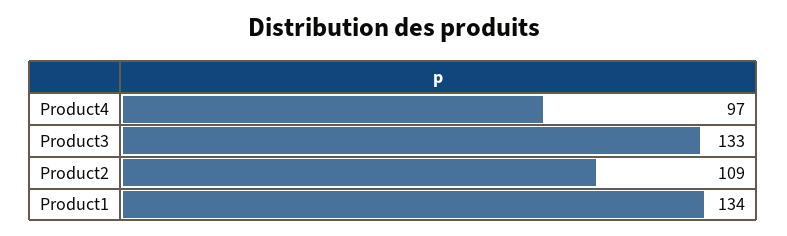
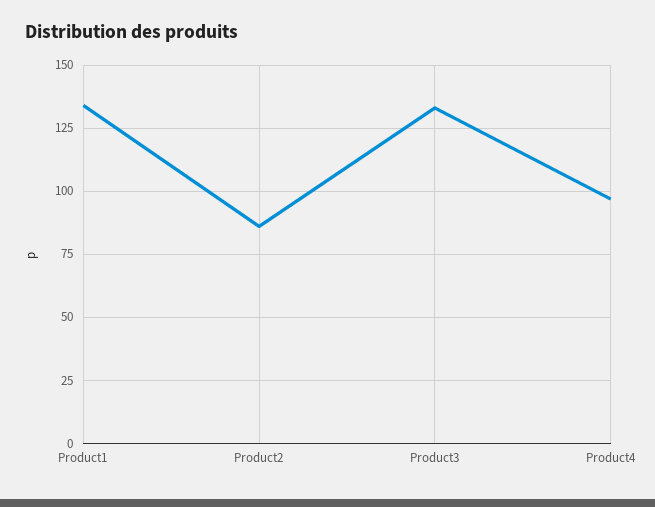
  {
    "Product4": 97,
    "Product3": 133,
-   "Product2": 109,
+   "Product2": 85,
    "Product1": 134
  }

